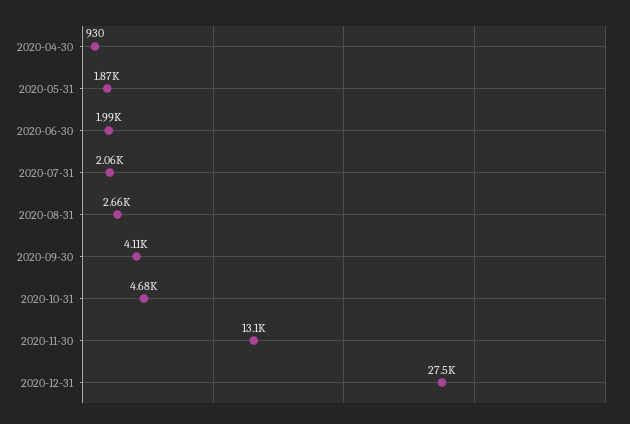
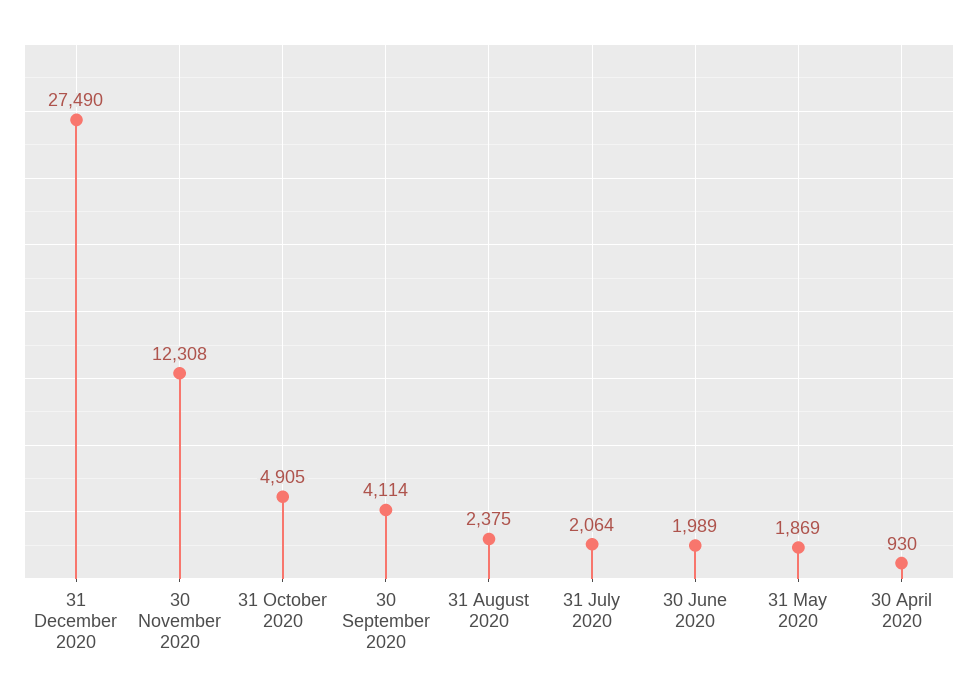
  {
    "2020-04-30": 930,
    "2020-05-31": 1869,
    "2020-06-30": 1989,
    "2020-07-31": 2064,
-   "2020-08-31": 2660,
+   "2020-08-31": 2375,
    "2020-09-30": 4114,
-   "2020-10-31": 4680,
+   "2020-10-31": 4905,
-   "2020-11-30": 13100,
+   "2020-11-30": 12308,
    "2020-12-31": 27490
  }

